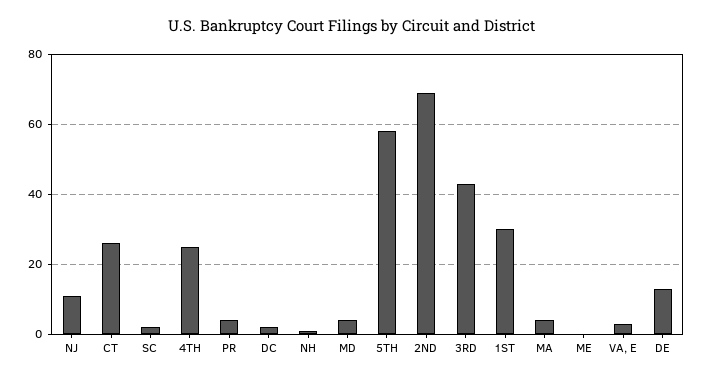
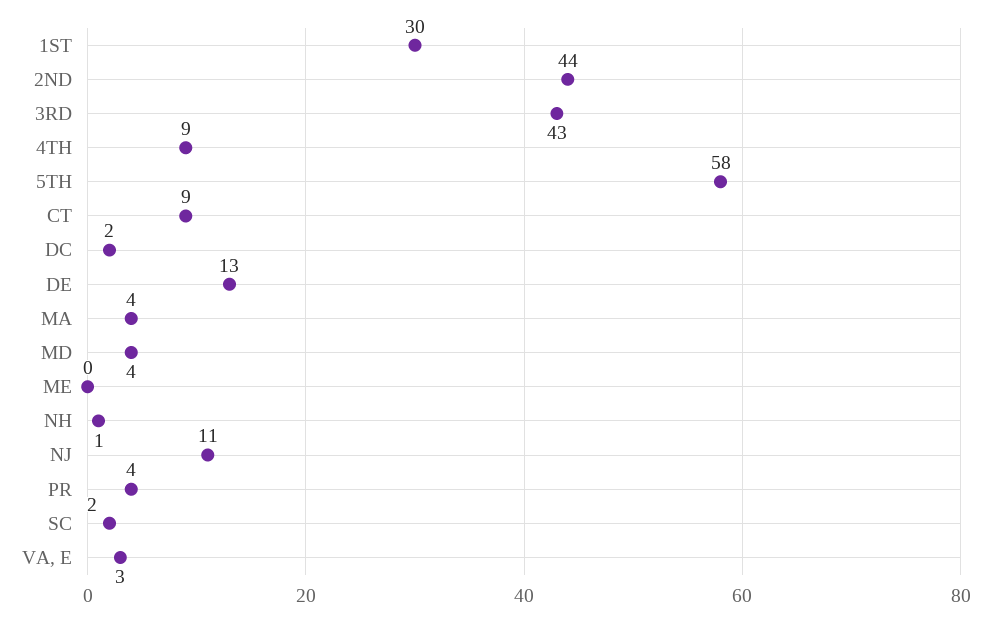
  {
    "NJ": 11,
-   "CT": 25,
+   "CT": 9,
    "SC": 2,
-   "4TH": 25,
+   "4TH": 9,
    "PR": 4,
    "DC": 2,
    "NH": 1,
    "MD": 4,
    "5TH": 58,
-   "2ND": 70,
+   "2ND": 44,
    "3RD": 43,
    "1ST": 30,
    "MA": 4,
    "ME": 0,
    "VA, E": 3,
    "DE": 13
  }

